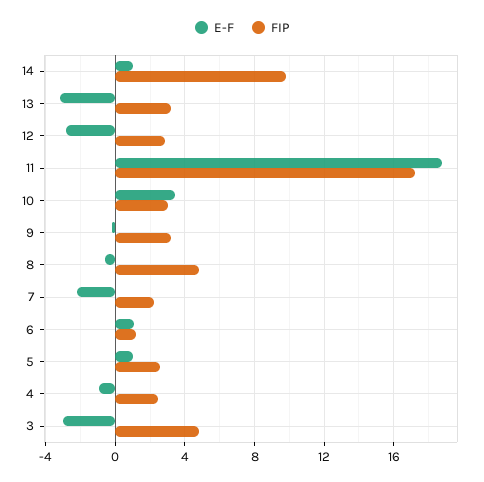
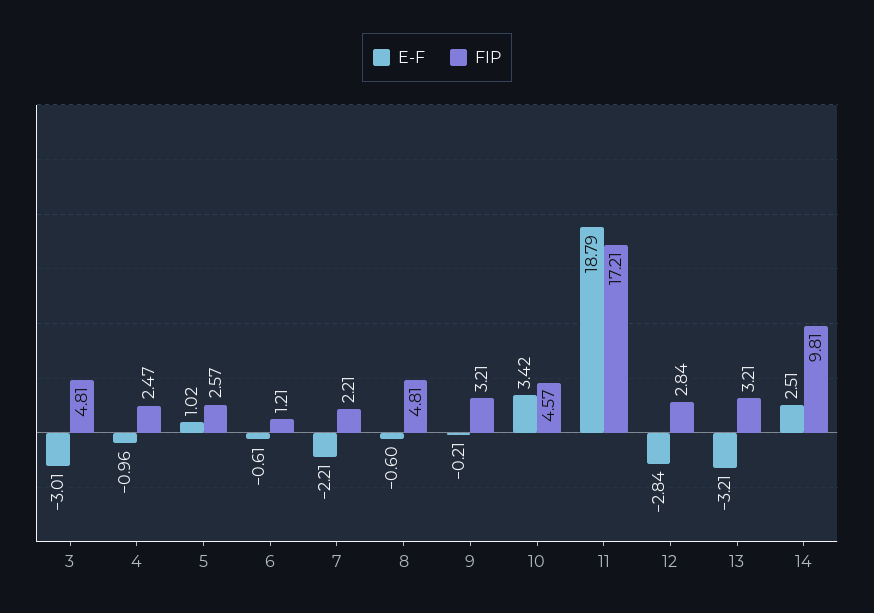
  {
    "E-F": {
-     "14": 1,
+     "14": 2.51,
      "13": -3.21,
      "12": -2.84,
      "11": 18.79,
      "10": 3.42,
      "9": -0.21,
      "8": -0.6,
      "7": -2.21,
-     "6": 1,
+     "6": -0.61,
      "5": 1.02,
      "4": -0.96,
      "3": -3.01
    },
    "FIP": {
      "14": 9.81,
      "13": 3.21,
      "12": 2.84,
      "11": 17.21,
-     "10": 3,
+     "10": 4.57,
      "9": 3.21,
      "8": 4.81,
      "7": 2.21,
      "6": 1.21,
      "5": 2.57,
      "4": 2.47,
      "3": 4.81
    }
  }

